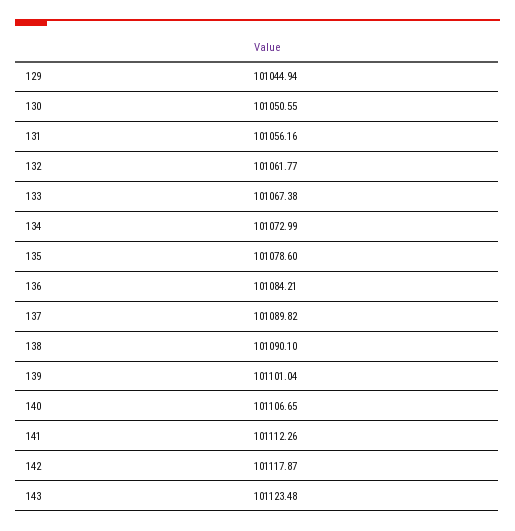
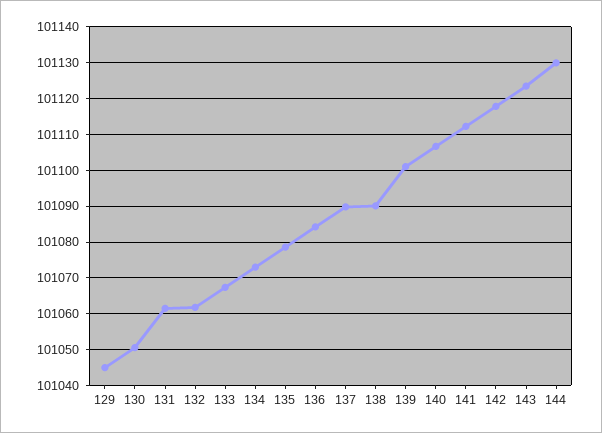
  {
    "129": 101044.94,
    "130": 101050.55,
-   "131": 101056.16,
+   "131": 101062,
    "132": 101061.77,
    "133": 101067.38,
    "134": 101072.99,
    "135": 101078.6,
    "136": 101084.21,
    "137": 101089.82,
    "138": 101090.1,
    "139": 101101.04,
    "140": 101106.65,
    "141": 101112.26,
    "142": 101117.87,
-   "143": 101123.48
+   "143": 101123.48,
+   "144": 101130
  }

